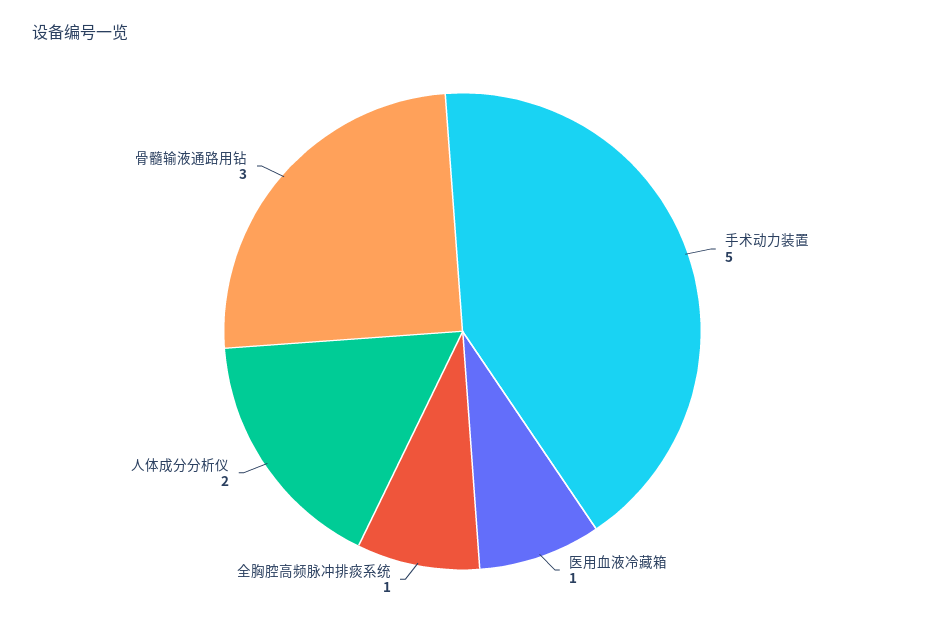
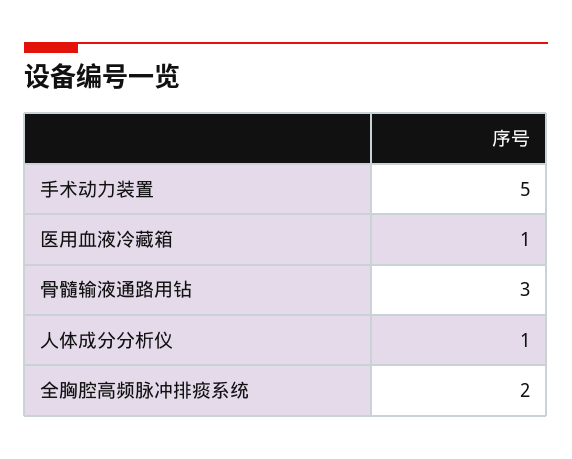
  {
    "手术动力装置": 5,
    "医用血液冷藏箱": 1,
-   "全胸腔高频脉冲排痰系统": 1,
+   "全胸腔高频脉冲排痰系统": 2,
-   "人体成分分析仪": 2,
+   "人体成分分析仪": 1,
    "骨髓输液通路用钻": 3
  }

